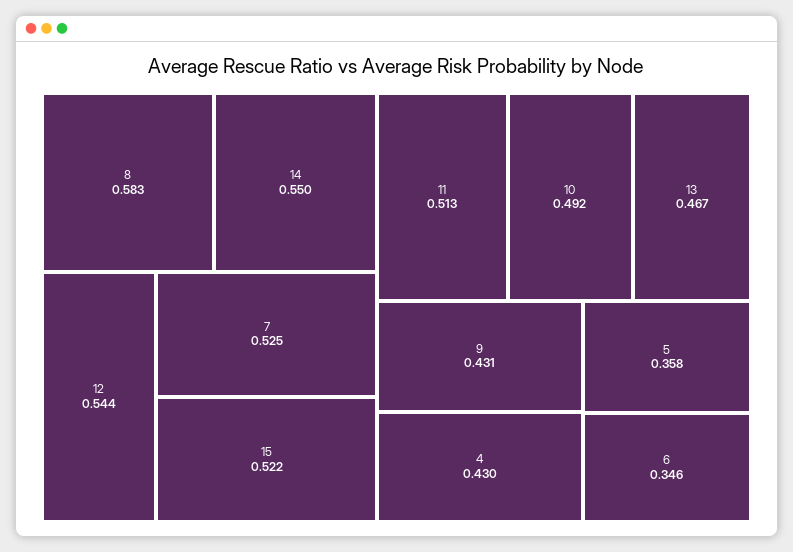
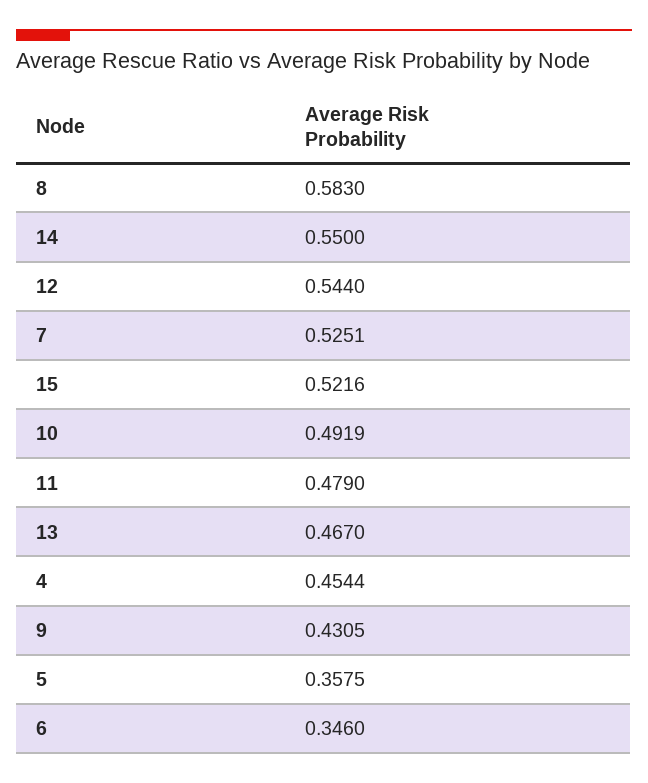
  {
    "8": 0.583,
    "14": 0.55,
    "12": 0.544,
    "7": 0.5251,
    "15": 0.5216,
-   "11": 0.513,
+   "11": 0.479,
    "10": 0.4919,
    "13": 0.467,
    "9": 0.4305,
-   "4": 0.43,
+   "4": 0.4544,
    "5": 0.3575,
    "6": 0.346
  }

